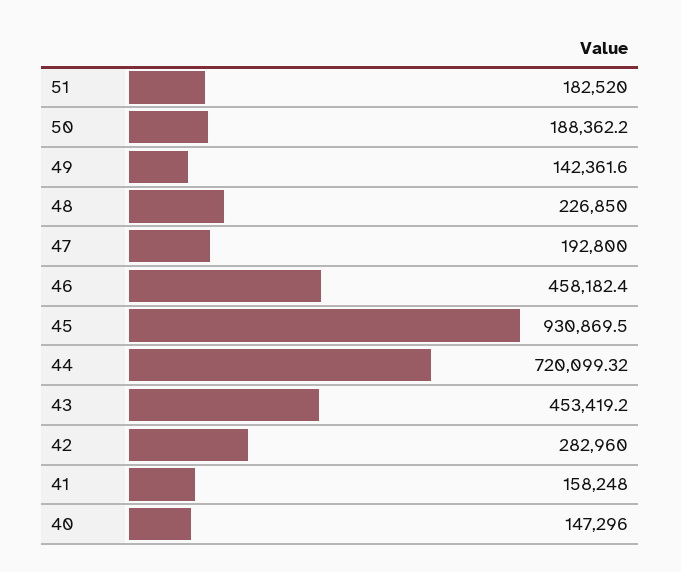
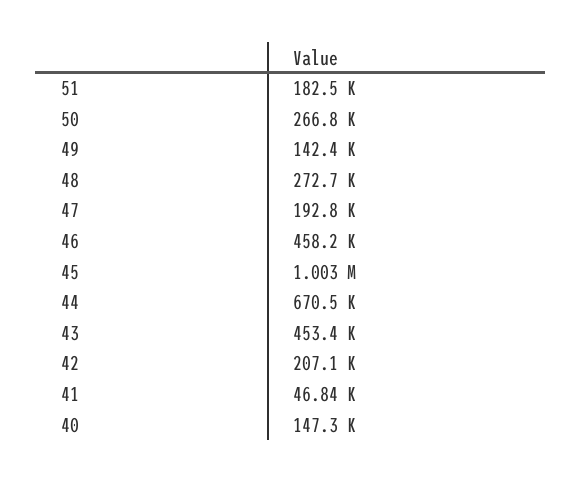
  {
    "51": 182520,
-   "50": 188362.2,
+   "50": 266800,
    "49": 142361.6,
-   "48": 226850,
+   "48": 272700,
    "47": 192800,
    "46": 458182.4,
-   "45": 930869.5,
+   "45": 1003000,
-   "44": 720099.32,
+   "44": 670500,
    "43": 453419.2,
-   "42": 282960,
+   "42": 207100,
-   "41": 158248,
+   "41": 46840,
    "40": 147296
  }

